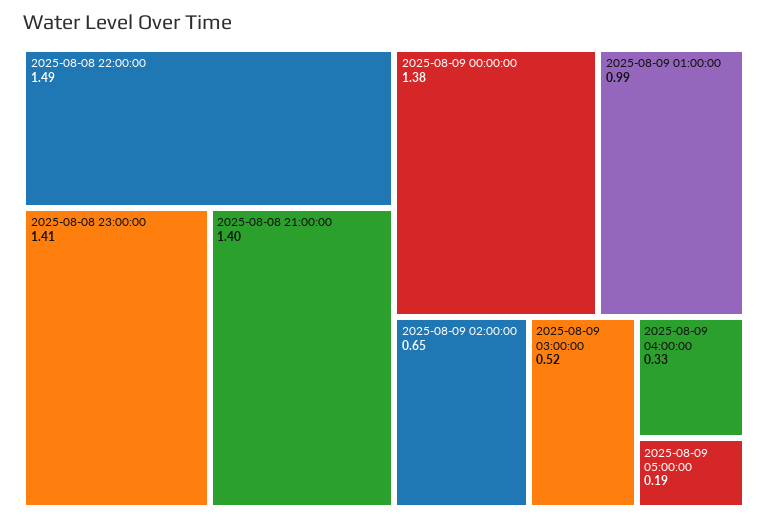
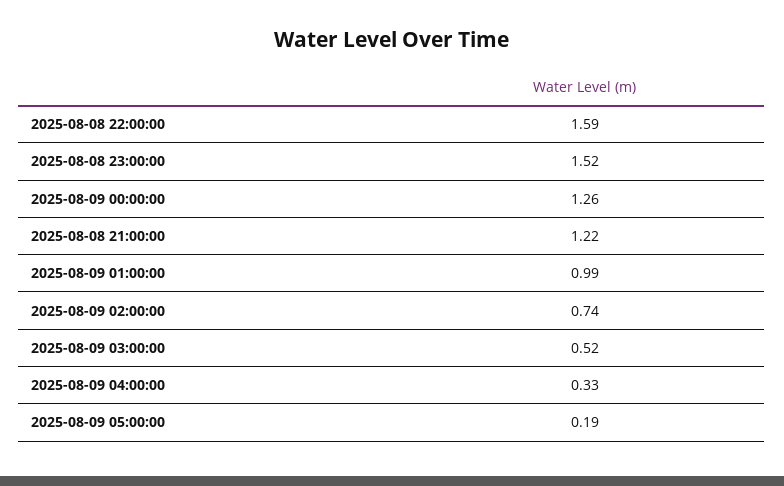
  {
-   "2025-08-08 22:00:00": 1.49,
+   "2025-08-08 22:00:00": 1.59,
-   "2025-08-08 23:00:00": 1.41,
+   "2025-08-08 23:00:00": 1.52,
-   "2025-08-08 21:00:00": 1.4,
+   "2025-08-08 21:00:00": 1.22,
-   "2025-08-09 00:00:00": 1.38,
+   "2025-08-09 00:00:00": 1.26,
    "2025-08-09 01:00:00": 0.99,
-   "2025-08-09 02:00:00": 0.65,
+   "2025-08-09 02:00:00": 0.74,
    "2025-08-09 03:00:00": 0.52,
    "2025-08-09 04:00:00": 0.33,
    "2025-08-09 05:00:00": 0.19
  }

